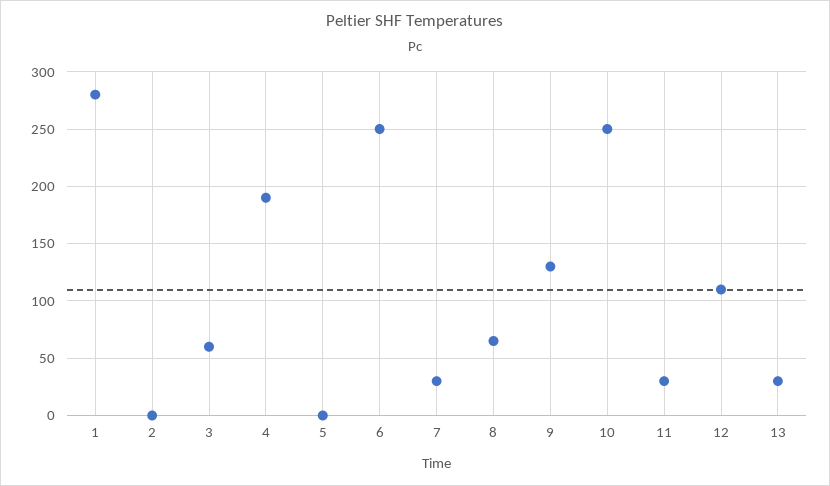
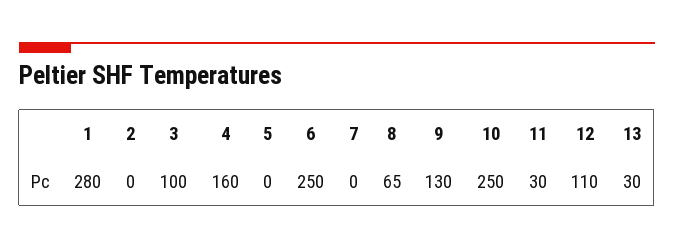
  {
    "1": 280,
    "2": 0,
-   "3": 60,
+   "3": 100,
-   "4": 190,
+   "4": 160,
    "5": 0,
    "6": 250,
-   "7": 30,
+   "7": 0,
    "8": 65,
    "9": 130,
    "10": 250,
    "11": 30,
    "12": 110,
    "13": 30
  }

